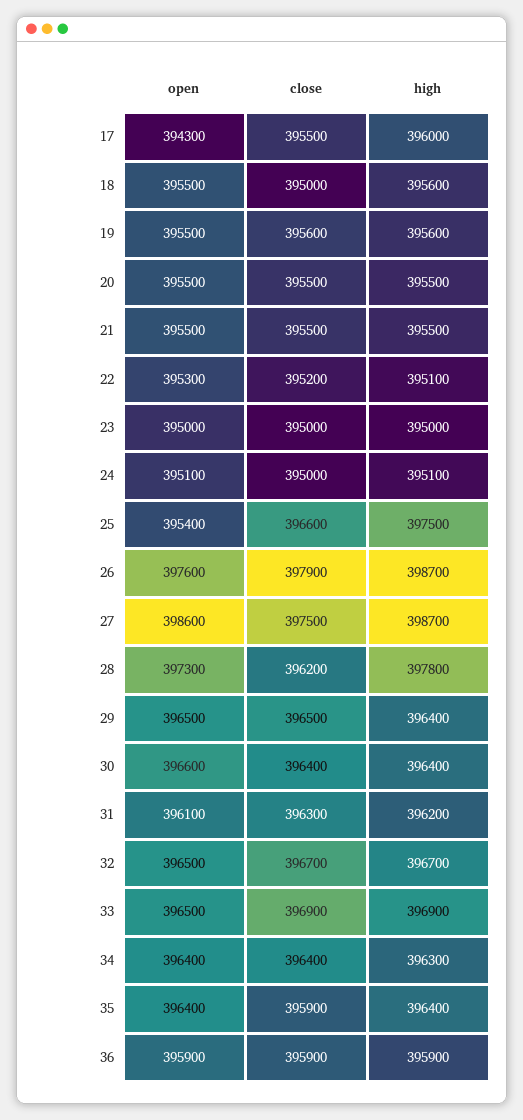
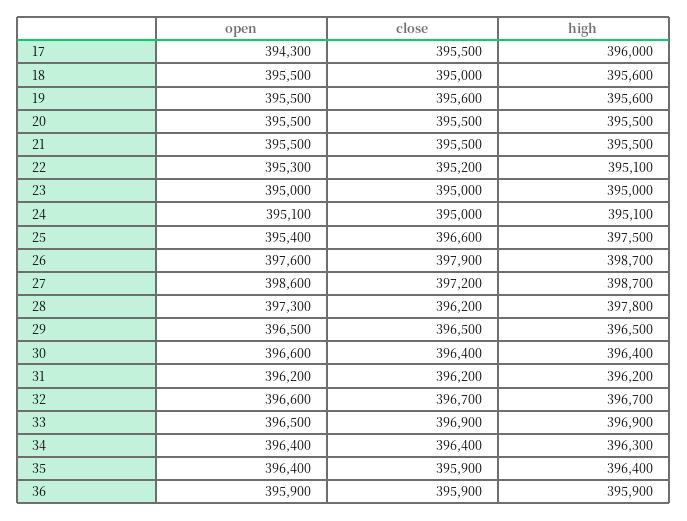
  {
    "open": {
      "17": 394300,
      "18": 395500,
      "19": 395500,
      "20": 395500,
      "21": 395500,
      "22": 395300,
      "23": 395000,
      "24": 395100,
      "25": 395400,
      "26": 397600,
      "27": 398600,
      "28": 397300,
      "29": 396500,
      "30": 396600,
-     "31": 396100,
+     "31": 396200,
-     "32": 396500,
+     "32": 396600,
      "33": 396500,
      "34": 396400,
      "35": 396400,
      "36": 395900
    },
    "close": {
      "17": 395500,
      "18": 395000,
      "19": 395600,
      "20": 395500,
      "21": 395500,
      "22": 395200,
      "23": 395000,
      "24": 395000,
      "25": 396600,
      "26": 397900,
-     "27": 397500,
+     "27": 397200,
      "28": 396200,
      "29": 396500,
      "30": 396400,
-     "31": 396300,
+     "31": 396200,
      "32": 396700,
      "33": 396900,
      "34": 396400,
      "35": 395900,
      "36": 395900
    },
    "high": {
      "17": 396000,
      "18": 395600,
      "19": 395600,
      "20": 395500,
      "21": 395500,
      "22": 395100,
      "23": 395000,
      "24": 395100,
      "25": 397500,
      "26": 398700,
      "27": 398700,
      "28": 397800,
-     "29": 396400,
+     "29": 396500,
      "30": 396400,
      "31": 396200,
      "32": 396700,
      "33": 396900,
      "34": 396300,
      "35": 396400,
      "36": 395900
    }
  }

